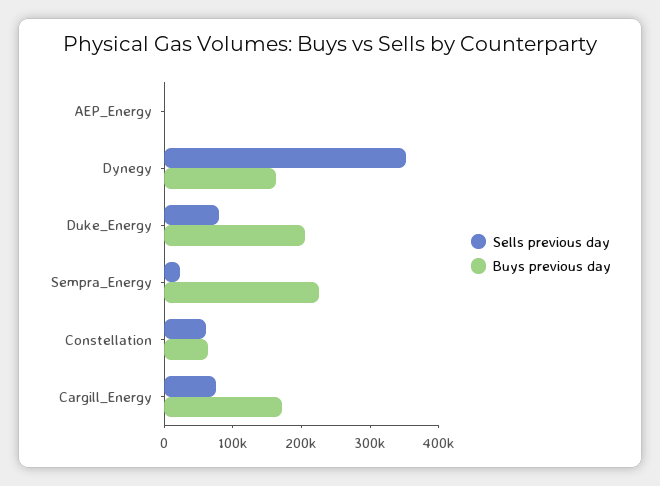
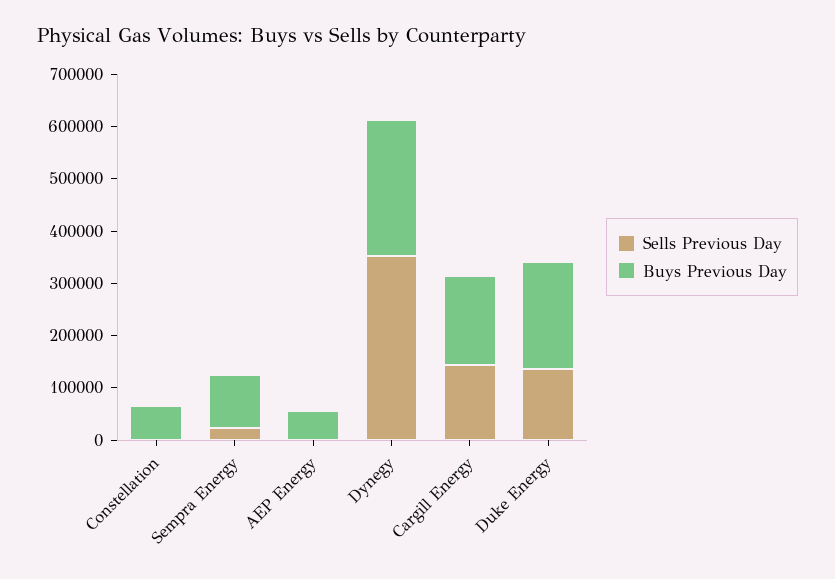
  {
    "Sells previous day": {
      "AEP_Energy": 0,
      "Dynegy": 360000,
-     "Duke_Energy": 80000,
+     "Duke_Energy": 140000,
      "Sempra_Energy": 20000,
-     "Constellation": 60000,
+     "Constellation": 0,
-     "Cargill_Energy": 80000
+     "Cargill_Energy": 140000
    },
    "Buys previous day": {
-     "AEP_Energy": 0,
+     "AEP_Energy": 60000,
-     "Dynegy": 160000,
+     "Dynegy": 260000,
      "Duke_Energy": 200000,
-     "Sempra_Energy": 220000,
+     "Sempra_Energy": 100000,
      "Constellation": 60000,
      "Cargill_Energy": 180000
    }
  }

